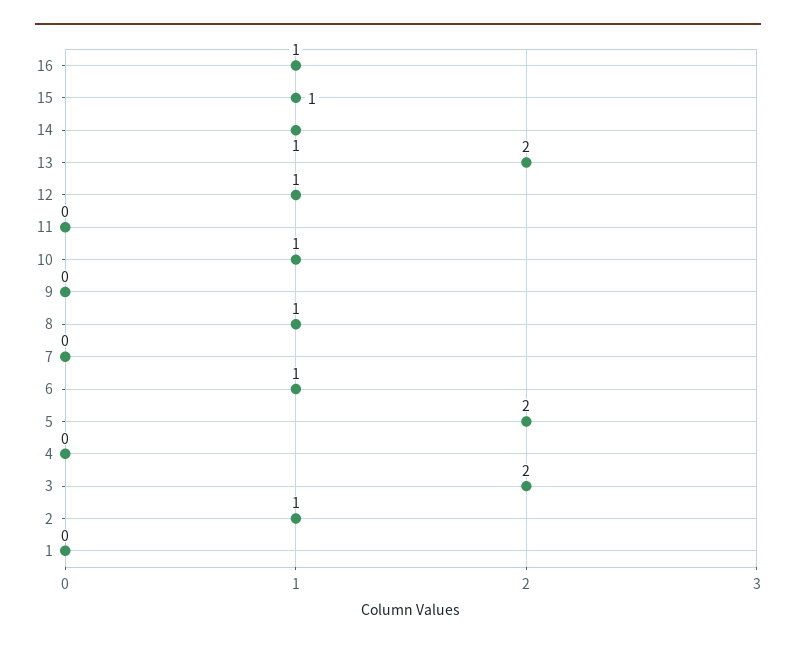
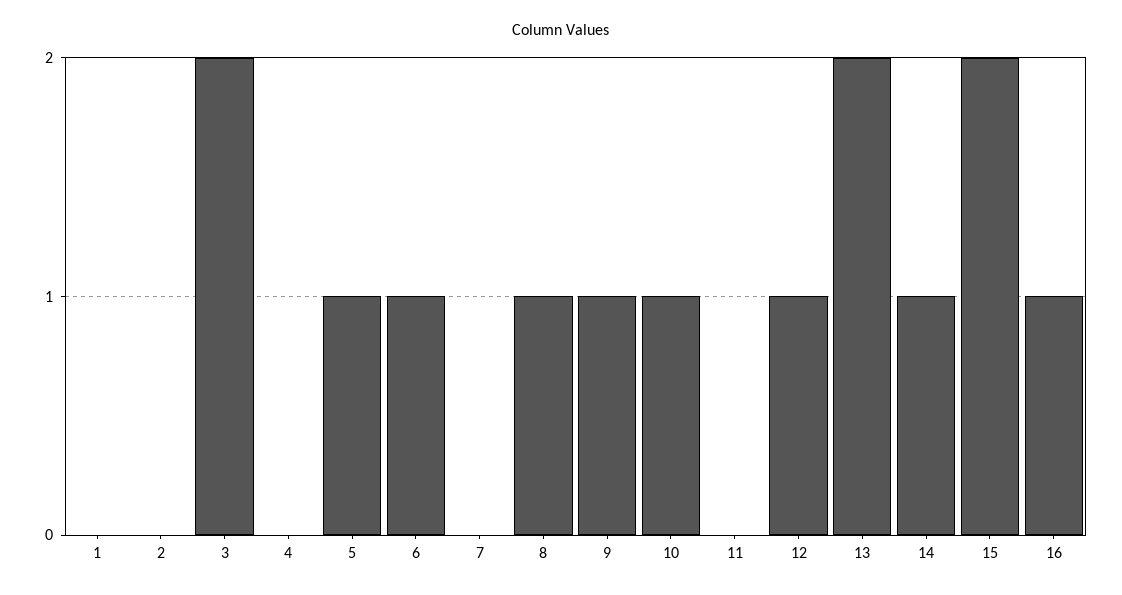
  {
    "16": 1,
-   "15": 1,
+   "15": 2,
    "14": 1,
    "13": 2,
    "12": 1,
    "11": 0,
    "10": 1,
-   "9": 0,
+   "9": 1,
    "8": 1,
    "7": 0,
    "6": 1,
-   "5": 2,
+   "5": 1,
    "4": 0,
    "3": 2,
-   "2": 1,
+   "2": 0,
    "1": 0
  }

